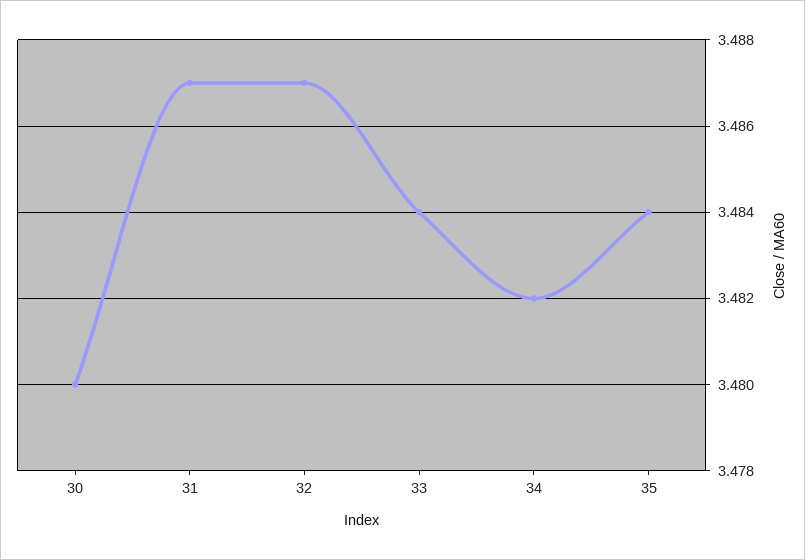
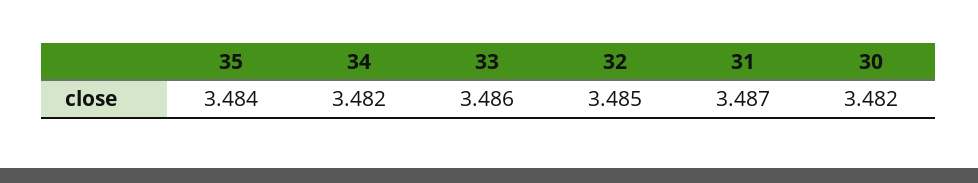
  {
-   "30": 3.48,
+   "30": 3.482,
    "31": 3.487,
-   "32": 3.487,
+   "32": 3.485,
-   "33": 3.484,
+   "33": 3.486,
    "34": 3.482,
    "35": 3.484
  }

